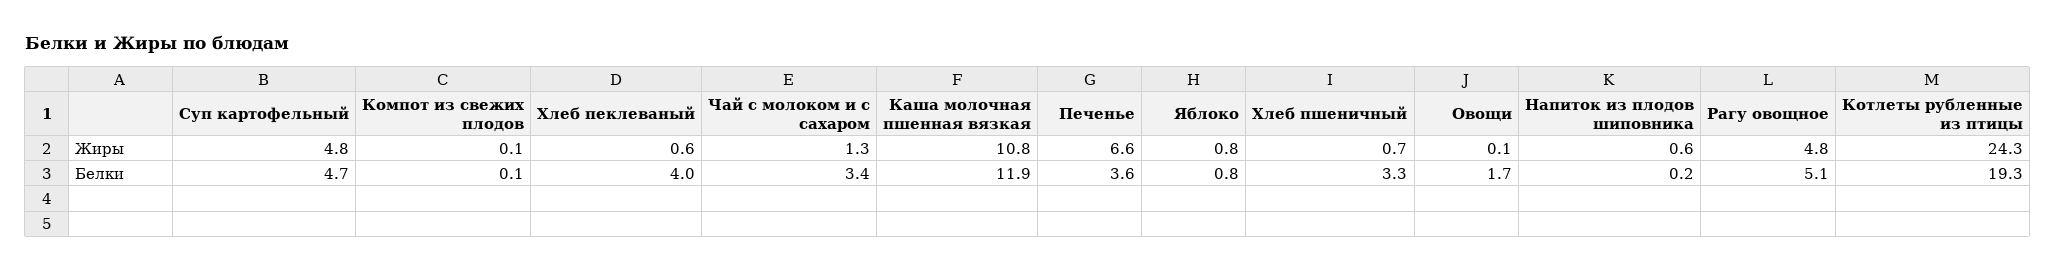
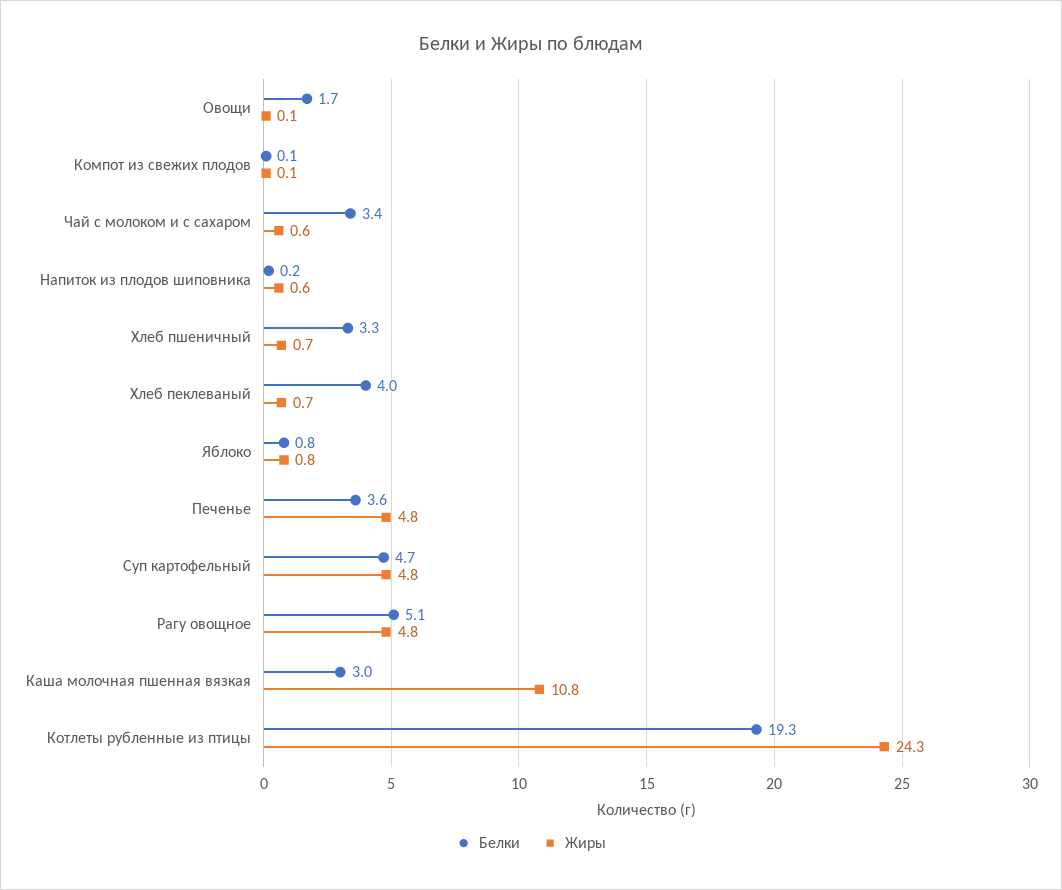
  {
    "Жиры": {
      "Суп картофельный": 4.8,
      "Компот из свежих плодов": 0.1,
-     "Хлеб пеклеваный": 0.6,
+     "Хлеб пеклеваный": 0.7,
-     "Чай с молоком и с сахаром": 1.3,
+     "Чай с молоком и с сахаром": 0.6,
      "Каша молочная пшенная вязкая": 10.8,
-     "Печенье": 6.6,
+     "Печенье": 4.8,
      "Яблоко": 0.8,
      "Хлеб пшеничный": 0.7,
      "Овощи": 0.1,
      "Напиток из плодов шиповника": 0.6,
      "Рагу овощное": 4.8,
      "Котлеты рубленные из птицы": 24.3
    },
    "Белки": {
      "Суп картофельный": 4.7,
      "Компот из свежих плодов": 0.1,
      "Хлеб пеклеваный": 4,
      "Чай с молоком и с сахаром": 3.4,
-     "Каша молочная пшенная вязкая": 11.9,
+     "Каша молочная пшенная вязкая": 3,
      "Печенье": 3.6,
      "Яблоко": 0.8,
      "Хлеб пшеничный": 3.3,
      "Овощи": 1.7,
      "Напиток из плодов шиповника": 0.2,
      "Рагу овощное": 5.1,
      "Котлеты рубленные из птицы": 19.3
    }
  }

